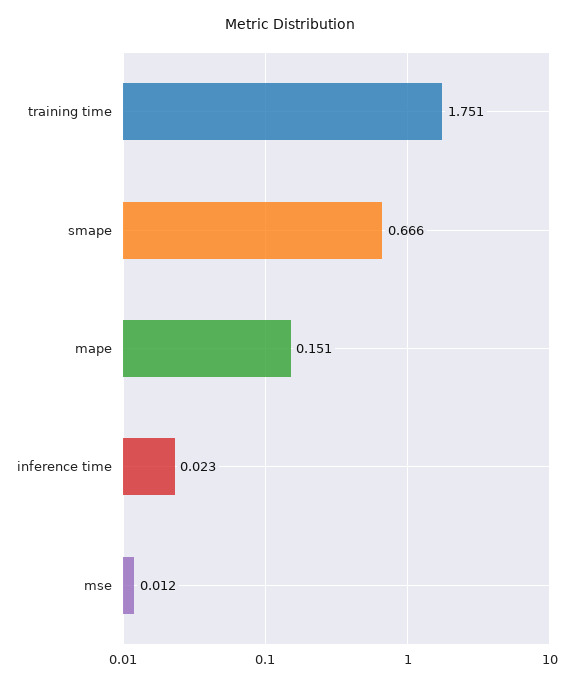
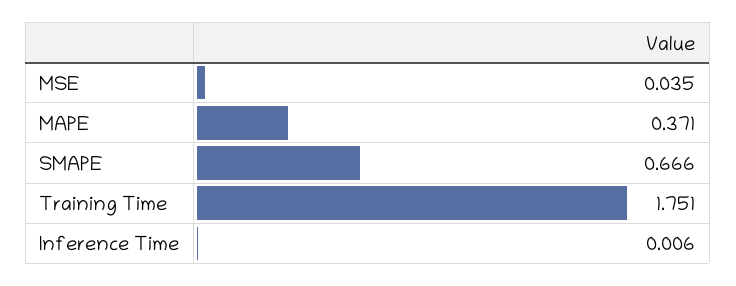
  {
    "training time": 1.751,
    "smape": 0.666,
-   "mape": 0.151,
+   "mape": 0.371,
-   "inference time": 0.023,
+   "inference time": 0.006,
-   "mse": 0.012
+   "mse": 0.035
  }

